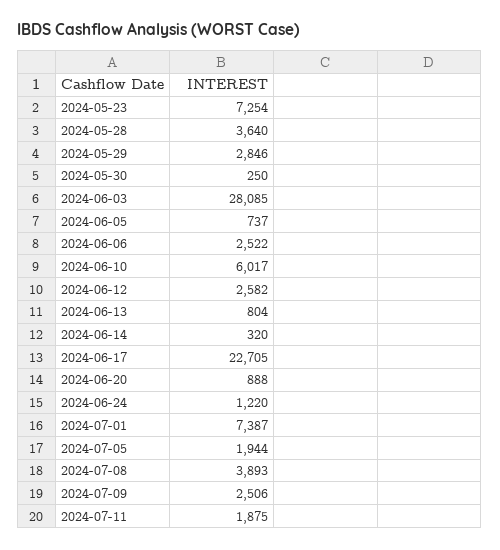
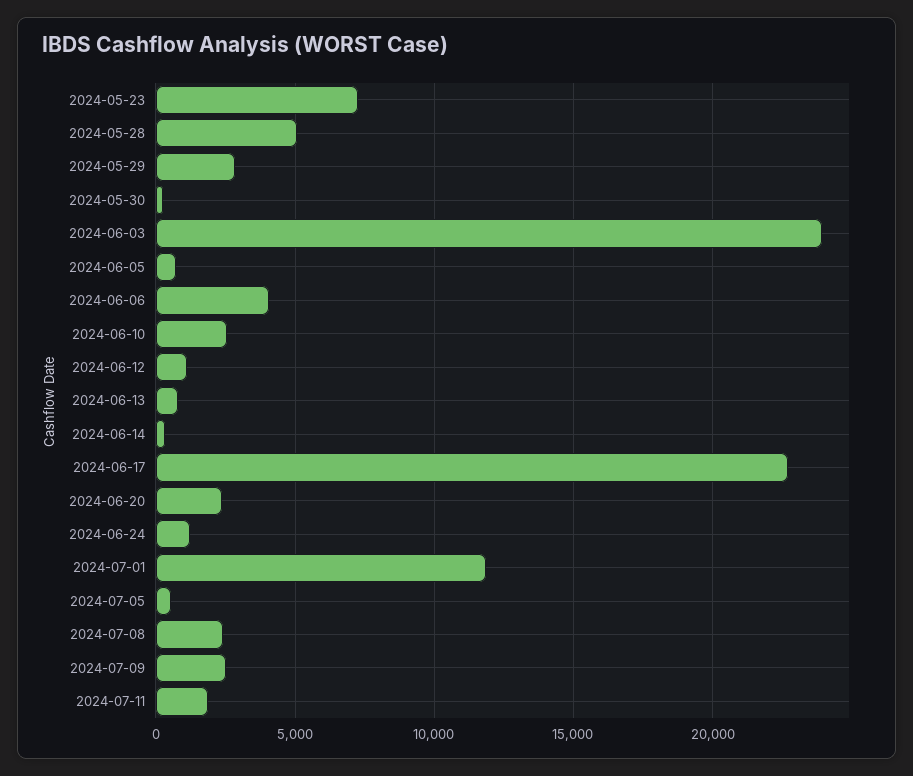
  {
    "2024-05-23": 7254,
-   "2024-05-28": 3640,
+   "2024-05-28": 5000,
    "2024-05-29": 2846,
    "2024-05-30": 250,
-   "2024-06-03": 28085,
+   "2024-06-03": 24000,
    "2024-06-05": 737,
-   "2024-06-06": 2522,
+   "2024-06-06": 4000,
-   "2024-06-10": 6017,
+   "2024-06-10": 2500,
-   "2024-06-12": 2582,
+   "2024-06-12": 1000,
    "2024-06-13": 804,
    "2024-06-14": 320,
    "2024-06-17": 22705,
-   "2024-06-20": 888,
+   "2024-06-20": 2500,
    "2024-06-24": 1220,
-   "2024-07-01": 7387,
+   "2024-07-01": 12000,
-   "2024-07-05": 1944,
+   "2024-07-05": 500,
-   "2024-07-08": 3893,
+   "2024-07-08": 2500,
    "2024-07-09": 2506,
    "2024-07-11": 1875
  }

